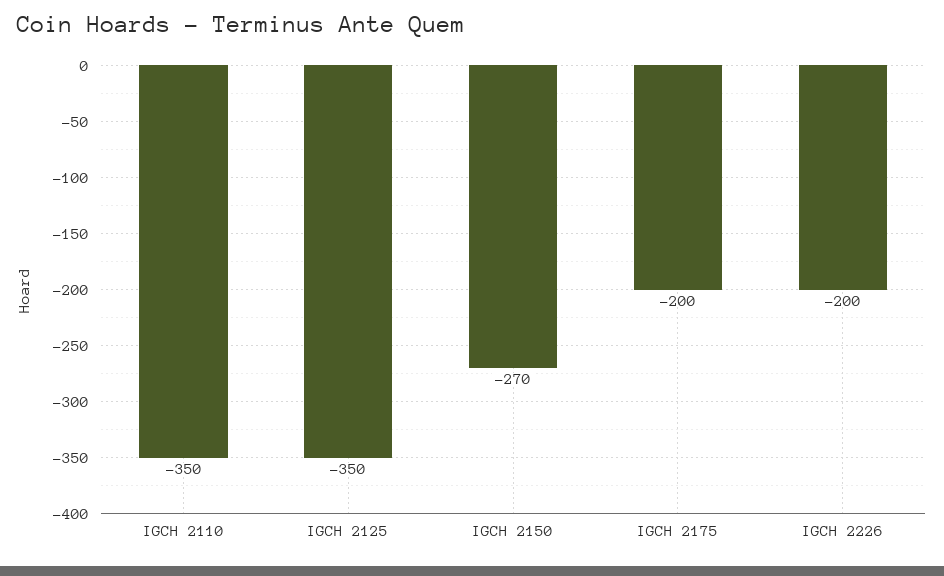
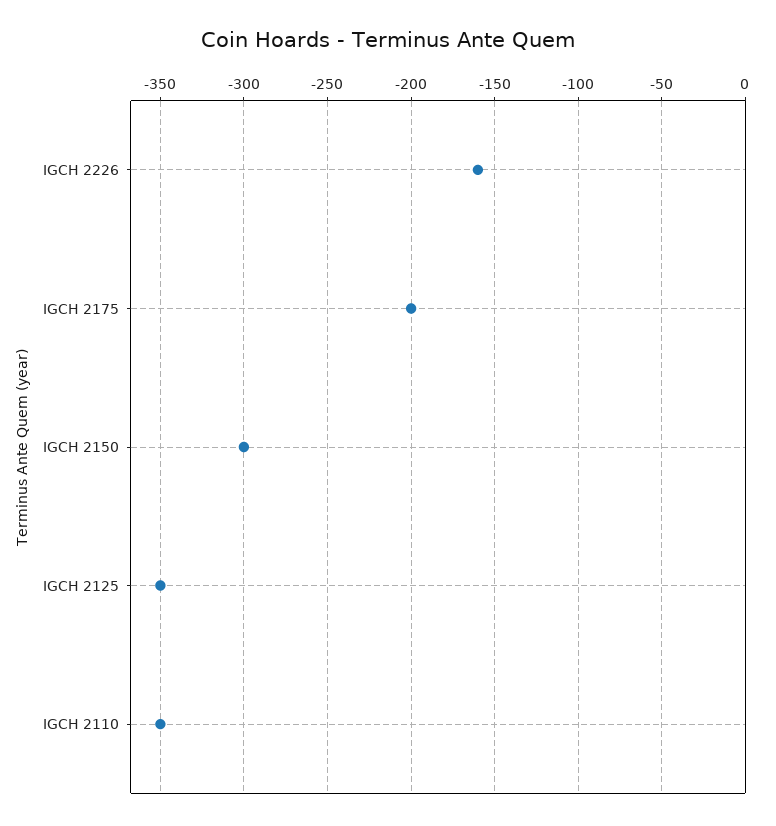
  {
    "IGCH 2110": -350,
    "IGCH 2125": -350,
-   "IGCH 2150": -270,
+   "IGCH 2150": -300,
    "IGCH 2175": -200,
-   "IGCH 2226": -200
+   "IGCH 2226": -160
  }

